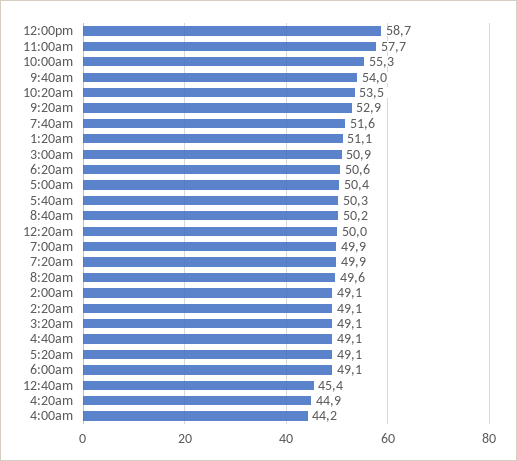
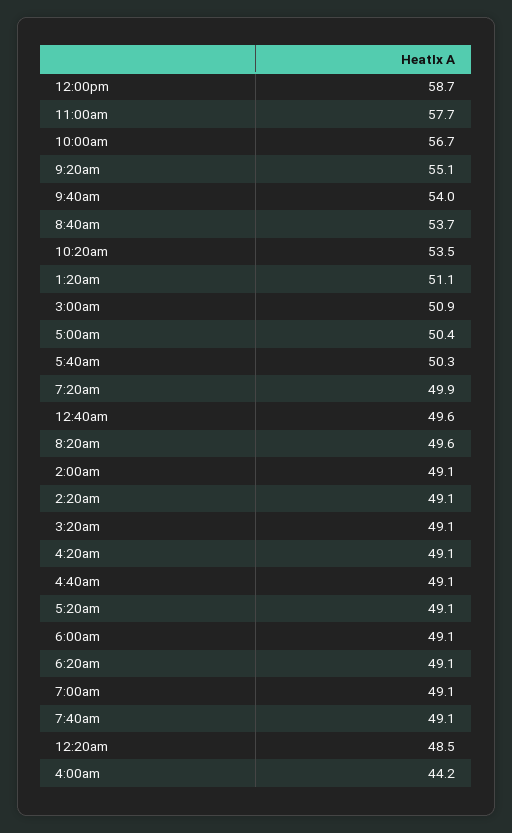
  {
    "12:00pm": 58.7,
    "11:00am": 57.7,
-   "10:00am": 55.3,
+   "10:00am": 56.7,
    "9:40am": 54,
    "10:20am": 53.5,
-   "9:20am": 52.9,
+   "9:20am": 55.1,
-   "7:40am": 51.6,
+   "7:40am": 49.1,
    "1:20am": 51.1,
    "3:00am": 50.9,
-   "6:20am": 50.6,
+   "6:20am": 49.1,
    "5:00am": 50.4,
    "5:40am": 50.3,
-   "8:40am": 50.2,
+   "8:40am": 53.7,
-   "12:20am": 50,
+   "12:20am": 48.5,
-   "7:00am": 49.9,
+   "7:00am": 49.1,
    "7:20am": 49.9,
    "8:20am": 49.6,
    "2:00am": 49.1,
    "2:20am": 49.1,
    "3:20am": 49.1,
    "4:40am": 49.1,
    "5:20am": 49.1,
    "6:00am": 49.1,
-   "12:40am": 45.4,
+   "12:40am": 49.6,
-   "4:20am": 44.9,
+   "4:20am": 49.1,
    "4:00am": 44.2
  }

